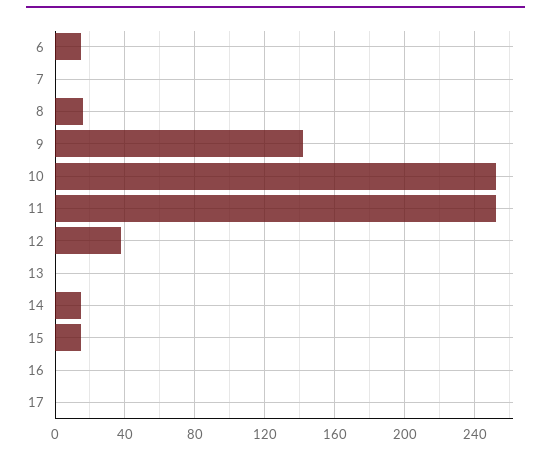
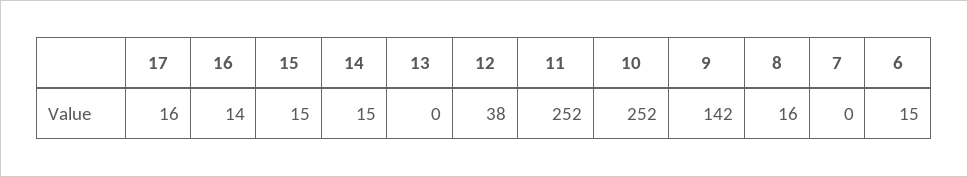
  {
    "6": 15,
    "7": 0,
    "8": 16,
    "9": 142,
    "10": 252,
    "11": 252,
    "12": 38,
    "13": 0,
    "14": 15,
    "15": 15,
-   "16": 0,
+   "16": 14,
-   "17": 0
+   "17": 16
  }

